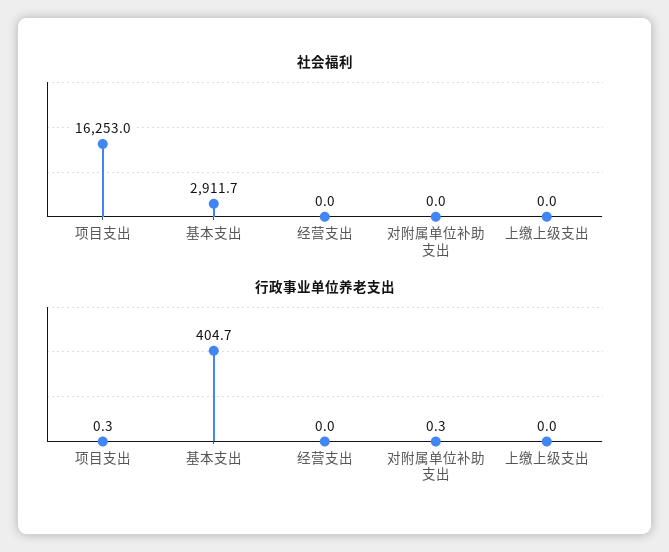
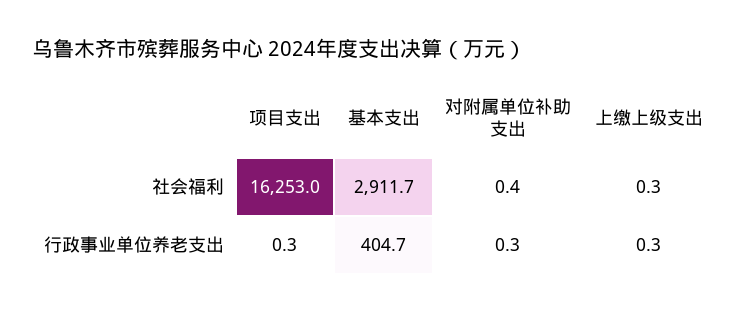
  {
    "社会福利": {
      "项目支出": 16253,
      "基本支出": 2911.7,
-     "经营支出": 0,
-     "对附属单位补助支出": 0,
+     "对附属单位补助支出": 0.4,
-     "上缴上级支出": 0
+     "上缴上级支出": 0.3
    },
    "行政事业单位养老支出": {
      "项目支出": 0.3,
      "基本支出": 404.7,
-     "经营支出": 0,
      "对附属单位补助支出": 0.3,
-     "上缴上级支出": 0
+     "上缴上级支出": 0.3
    }
  }

